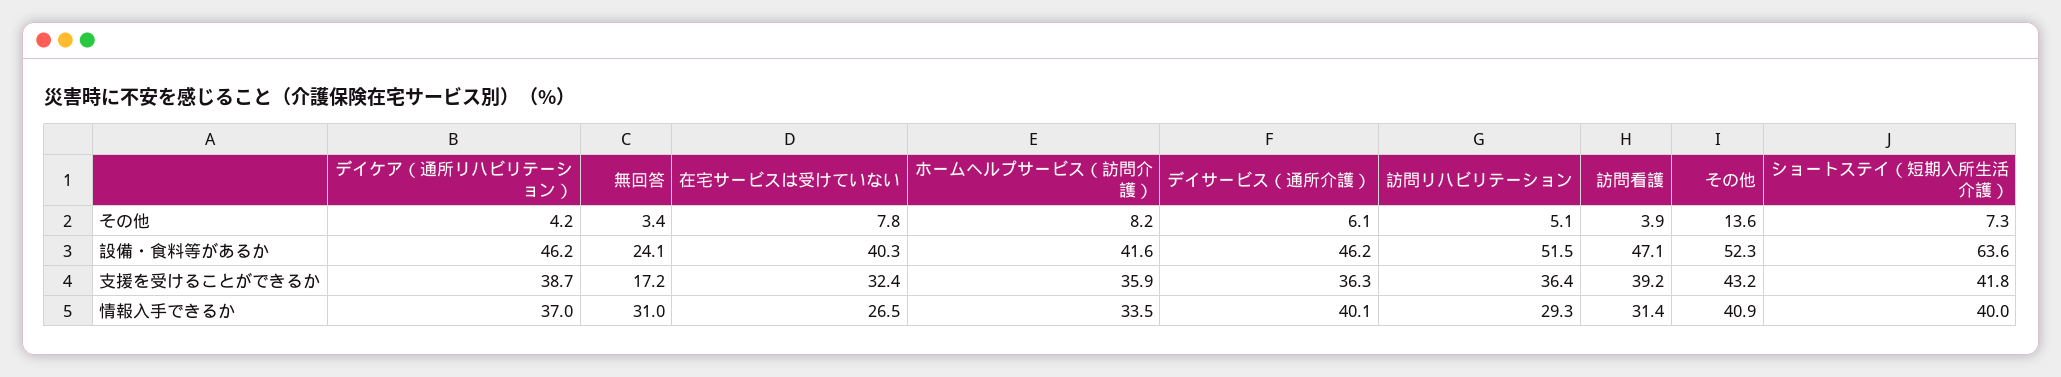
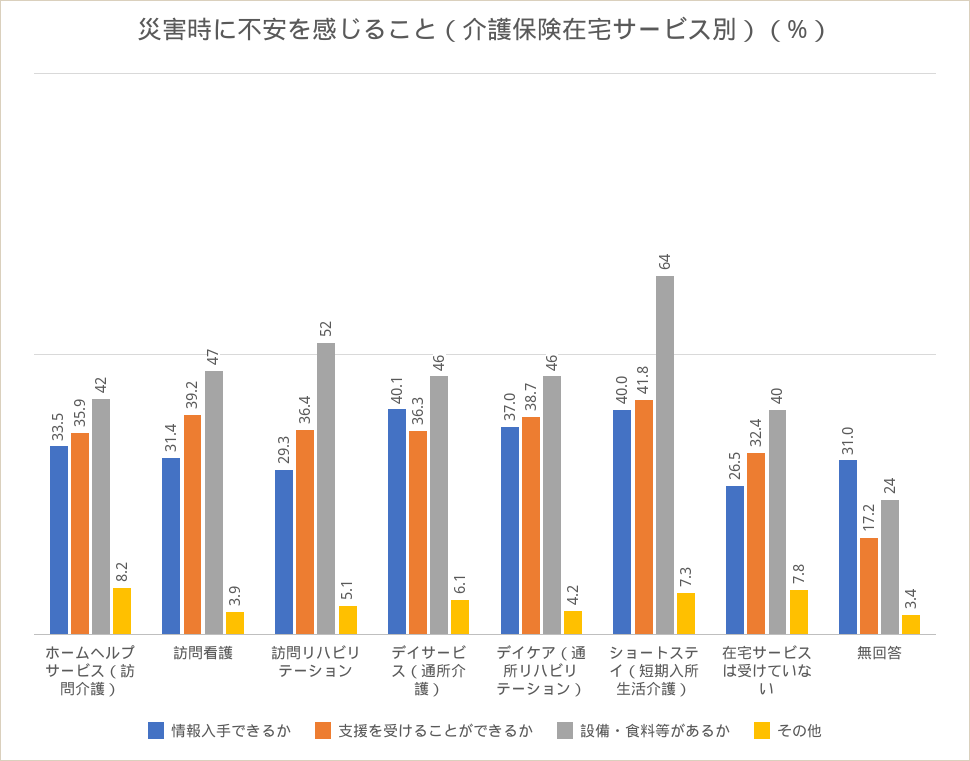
  {
    "その他": {
      "デイケア（通所リハビリテーション）": 4.2,
      "無回答": 3.4,
      "在宅サービスは受けていない": 7.8,
      "ホームヘルプサービス（訪問介護）": 8.2,
      "デイサービス（通所介護）": 6.1,
      "訪問リハビリテーション": 5.1,
      "訪問看護": 3.9,
-     "その他": 13.6,
      "ショートステイ（短期入所生活介護）": 7.3
    },
    "設備・食料等があるか": {
      "デイケア（通所リハビリテーション）": 46.2,
      "無回答": 24.1,
      "在宅サービスは受けていない": 40.3,
      "ホームヘルプサービス（訪問介護）": 41.6,
      "デイサービス（通所介護）": 46.2,
      "訪問リハビリテーション": 51.5,
      "訪問看護": 47.1,
-     "その他": 52.3,
      "ショートステイ（短期入所生活介護）": 63.6
    },
    "支援を受けることができるか": {
      "デイケア（通所リハビリテーション）": 38.7,
      "無回答": 17.2,
      "在宅サービスは受けていない": 32.4,
      "ホームヘルプサービス（訪問介護）": 35.9,
      "デイサービス（通所介護）": 36.3,
      "訪問リハビリテーション": 36.4,
      "訪問看護": 39.2,
-     "その他": 43.2,
      "ショートステイ（短期入所生活介護）": 41.8
    },
    "情報入手できるか": {
      "デイケア（通所リハビリテーション）": 37,
      "無回答": 31,
      "在宅サービスは受けていない": 26.5,
      "ホームヘルプサービス（訪問介護）": 33.5,
      "デイサービス（通所介護）": 40.1,
      "訪問リハビリテーション": 29.3,
      "訪問看護": 31.4,
-     "その他": 40.9,
      "ショートステイ（短期入所生活介護）": 40
    }
  }

